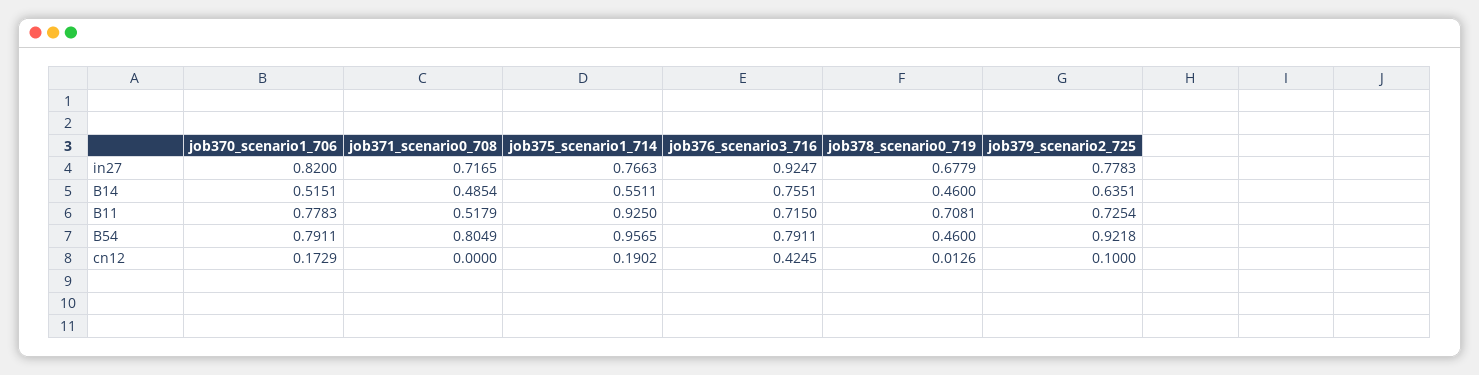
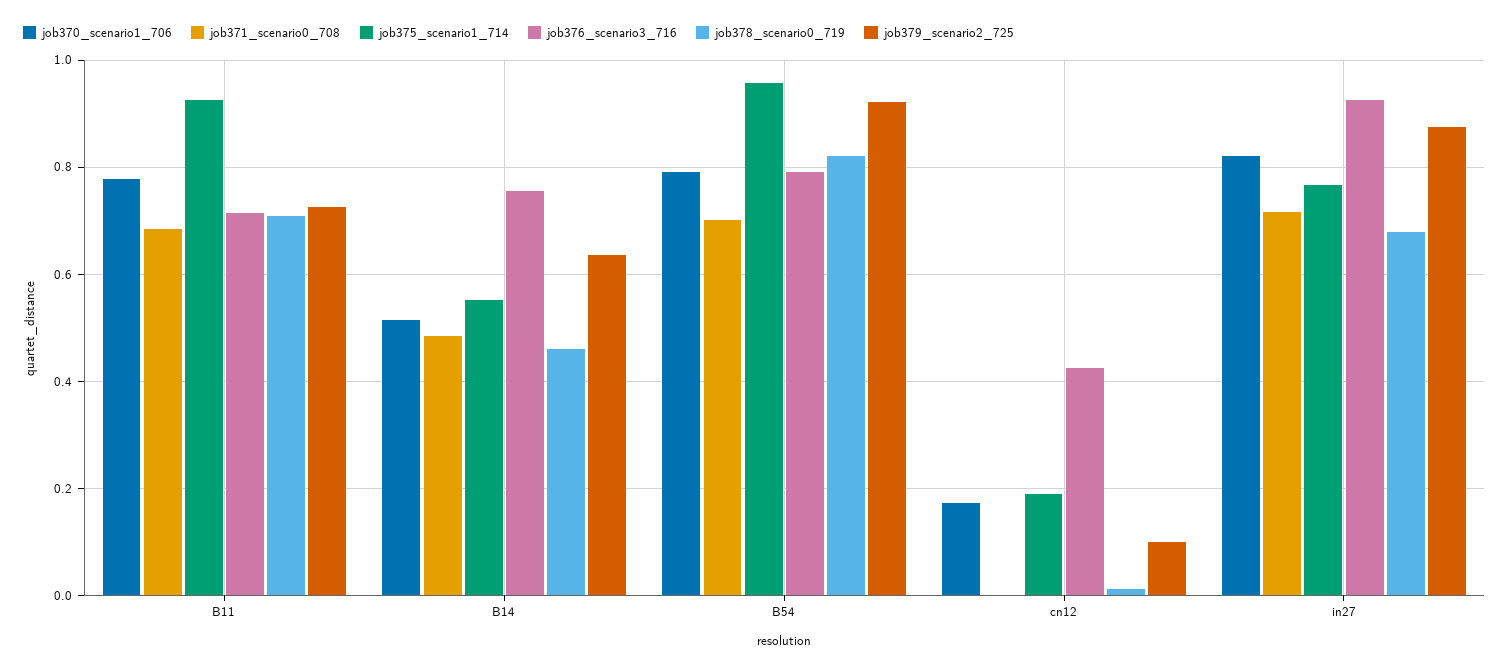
  {
    "job370_scenario1_706": {
      "in27": 0.82,
      "B14": 0.5151,
      "B11": 0.7783,
      "B54": 0.7911,
      "cn12": 0.1729
    },
    "job371_scenario0_708": {
      "in27": 0.7165,
      "B14": 0.4854,
-     "B11": 0.5179,
+     "B11": 0.68,
-     "B54": 0.8049,
+     "B54": 0.7,
      "cn12": 0
    },
    "job375_scenario1_714": {
      "in27": 0.7663,
      "B14": 0.5511,
      "B11": 0.925,
      "B54": 0.9565,
      "cn12": 0.1902
    },
    "job376_scenario3_716": {
      "in27": 0.9247,
      "B14": 0.7551,
      "B11": 0.715,
      "B54": 0.7911,
      "cn12": 0.4245
    },
    "job378_scenario0_719": {
      "in27": 0.6779,
      "B14": 0.46,
      "B11": 0.7081,
-     "B54": 0.46,
+     "B54": 0.82,
      "cn12": 0.0126
    },
    "job379_scenario2_725": {
-     "in27": 0.7783,
+     "in27": 0.88,
      "B14": 0.6351,
      "B11": 0.7254,
      "B54": 0.9218,
      "cn12": 0.1
    }
  }

